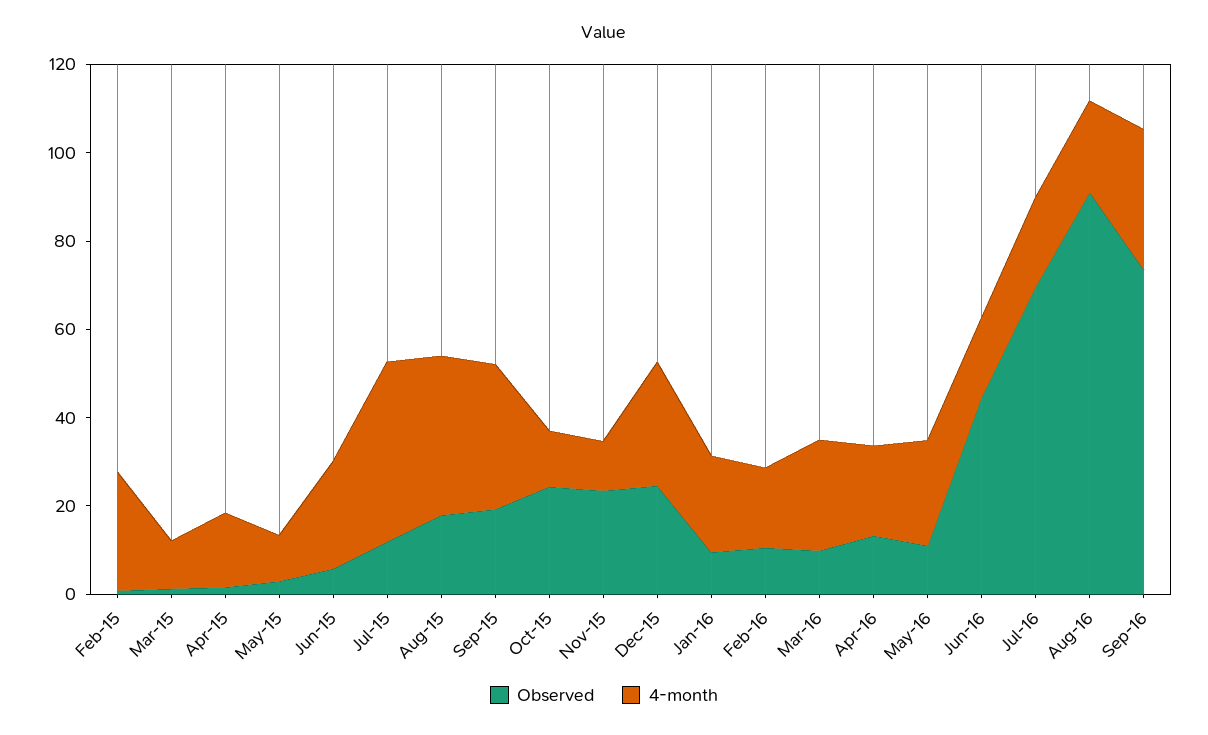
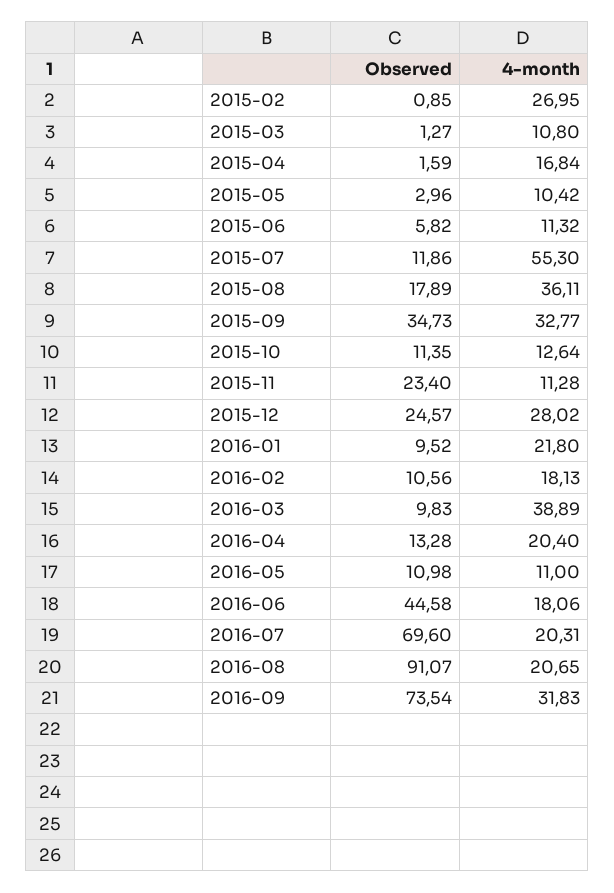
  {
    "Observed": {
      "Feb-15": 0.85,
      "Mar-15": 1.27,
      "Apr-15": 1.59,
      "May-15": 2.96,
      "Jun-15": 5.82,
      "Jul-15": 11.86,
      "Aug-15": 17.89,
-     "Sep-15": 20,
+     "Sep-15": 34.73,
-     "Oct-15": 25,
+     "Oct-15": 11.35,
      "Nov-15": 23.4,
      "Dec-15": 24.57,
      "Jan-16": 9.52,
      "Feb-16": 10.56,
      "Mar-16": 9.83,
      "Apr-16": 13.28,
      "May-16": 10.98,
      "Jun-16": 44.58,
      "Jul-16": 69.6,
      "Aug-16": 91.07,
      "Sep-16": 73.54
    },
    "4-month": {
      "Feb-15": 26.95,
      "Mar-15": 10.8,
      "Apr-15": 16.84,
      "May-15": 10.42,
-     "Jun-15": 25,
+     "Jun-15": 11.32,
-     "Jul-15": 40,
+     "Jul-15": 55.3,
      "Aug-15": 36.11,
      "Sep-15": 32.77,
      "Oct-15": 12.64,
      "Nov-15": 11.28,
      "Dec-15": 28.02,
      "Jan-16": 21.8,
      "Feb-16": 18.13,
-     "Mar-16": 25,
+     "Mar-16": 38.89,
      "Apr-16": 20.4,
-     "May-16": 25,
+     "May-16": 11,
      "Jun-16": 18.06,
      "Jul-16": 20.31,
      "Aug-16": 20.65,
      "Sep-16": 31.83
    }
  }

